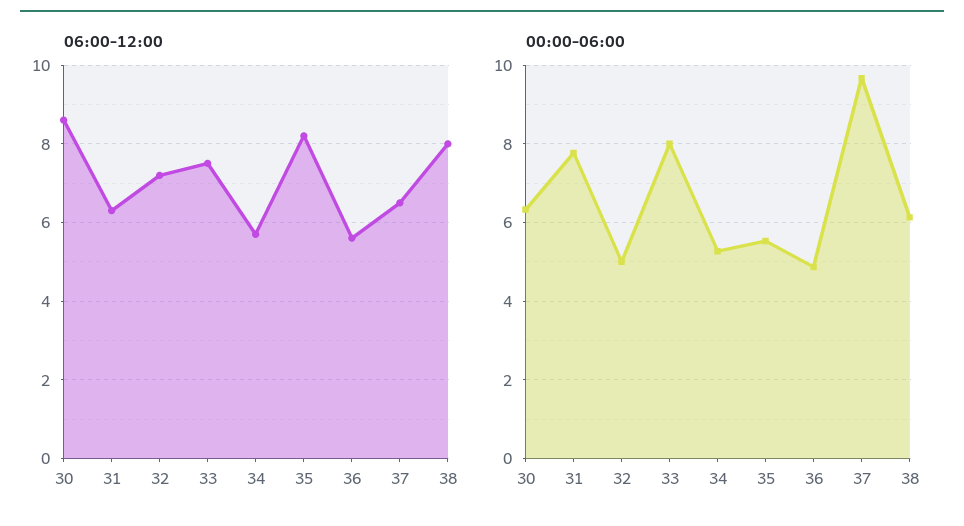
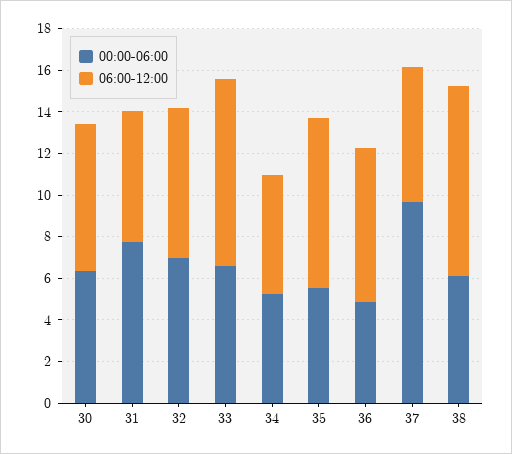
  {
    "06:00-12:00": {
-     "30": 8.5,
+     "30": 7,
      "31": 6.5,
      "32": 7,
-     "33": 7.5,
+     "33": 9,
      "34": 5.5,
      "35": 8,
-     "36": 5.5,
+     "36": 7.5,
      "37": 6.5,
-     "38": 8
+     "38": 9
    },
    "00:00-06:00": {
      "30": 6.4,
      "31": 7.8,
-     "32": 5,
+     "32": 7,
-     "33": 8,
+     "33": 6.5,
      "34": 5.2,
      "35": 5.6,
      "36": 4.8,
      "37": 9.6,
      "38": 6.2
    }
  }

